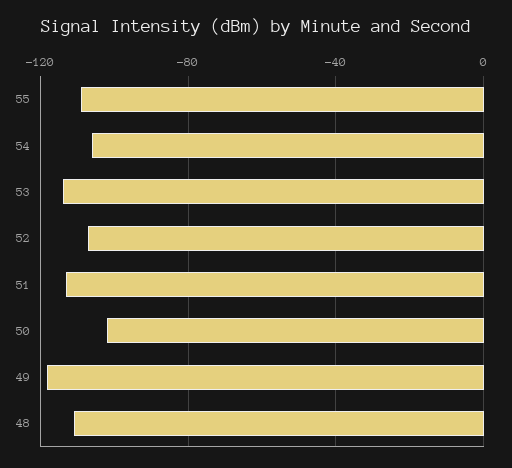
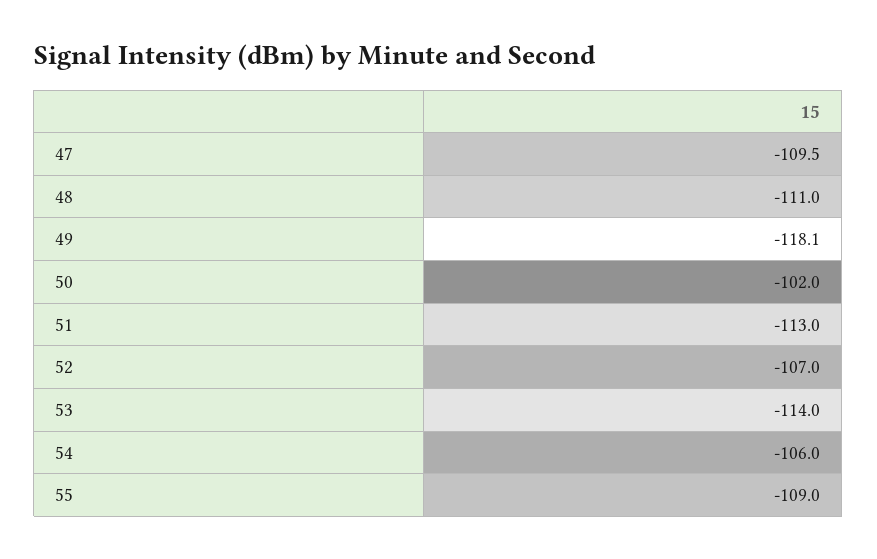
  {
    "55": -109,
    "54": -106,
    "53": -114,
    "52": -107,
    "51": -113,
    "50": -102,
    "49": -118.1,
-   "48": -111
+   "48": -111,
+   "47": -109.5
  }

